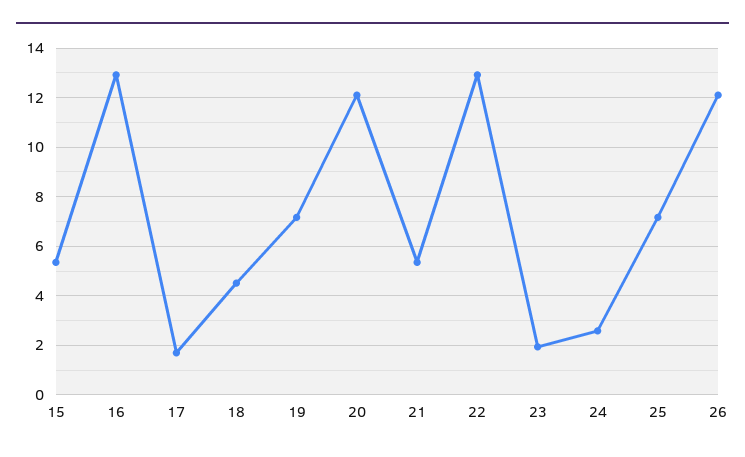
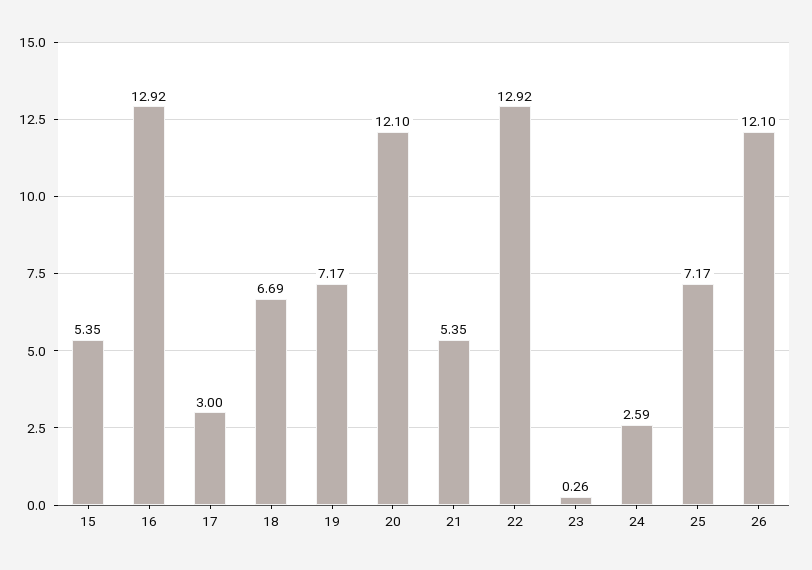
  {
    "15": 5.35,
    "16": 12.92,
-   "17": 1.75,
+   "17": 3,
-   "18": 4.5,
+   "18": 6.69,
    "19": 7.17,
    "20": 12.1,
    "21": 5.35,
    "22": 12.92,
-   "23": 2,
+   "23": 0.26,
    "24": 2.59,
    "25": 7.17,
    "26": 12.1
  }

